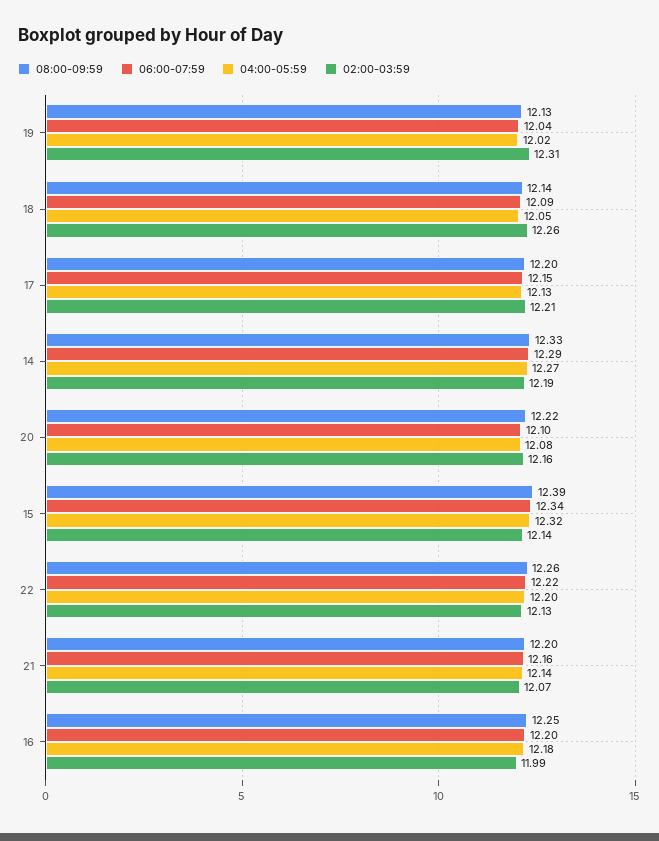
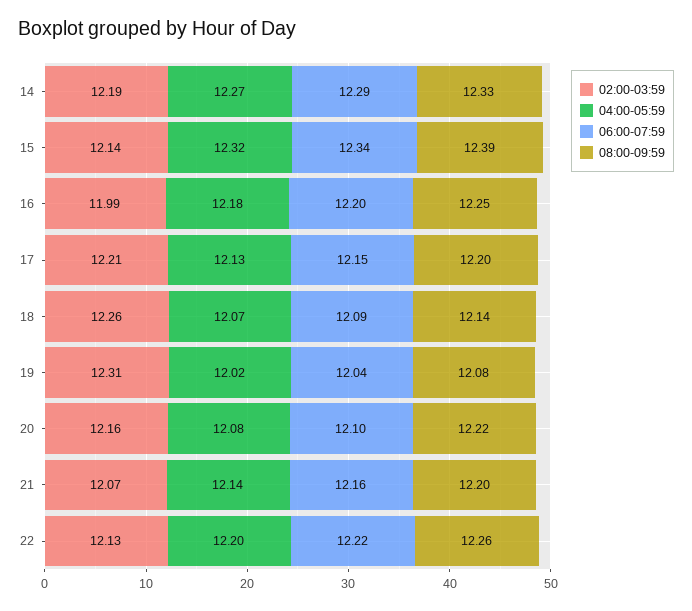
  {
    "08:00-09:59": {
-     "19": 12.13,
+     "19": 12.08,
      "18": 12.14,
      "17": 12.2,
      "14": 12.33,
      "20": 12.22,
      "15": 12.39,
      "22": 12.26,
      "21": 12.2,
      "16": 12.25
    },
    "06:00-07:59": {
      "19": 12.04,
      "18": 12.09,
      "17": 12.15,
      "14": 12.29,
      "20": 12.1,
      "15": 12.34,
      "22": 12.22,
      "21": 12.16,
      "16": 12.2
    },
    "04:00-05:59": {
      "19": 12.02,
-     "18": 12.05,
+     "18": 12.07,
      "17": 12.13,
      "14": 12.27,
      "20": 12.08,
      "15": 12.32,
      "22": 12.2,
      "21": 12.14,
      "16": 12.18
    },
    "02:00-03:59": {
      "19": 12.31,
      "18": 12.26,
      "17": 12.21,
      "14": 12.19,
      "20": 12.16,
      "15": 12.14,
      "22": 12.13,
      "21": 12.07,
      "16": 11.99
    }
  }

